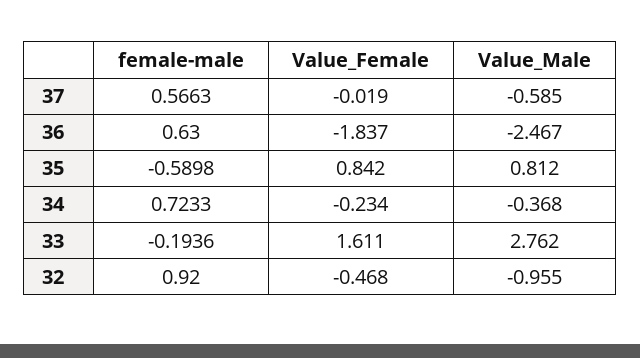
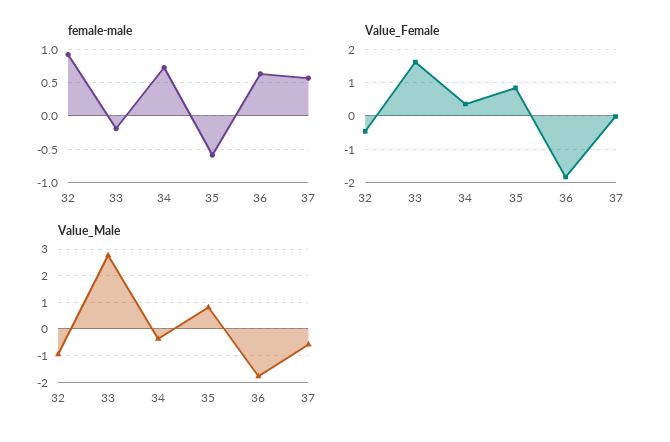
  {
    "female-male": {
      "37": 0.5663,
      "36": 0.63,
      "35": -0.5898,
      "34": 0.7233,
      "33": -0.1936,
      "32": 0.92
    },
    "Value_Female": {
      "37": -0.019,
      "36": -1.837,
      "35": 0.842,
-     "34": -0.234,
+     "34": 0.4,
      "33": 1.611,
      "32": -0.468
    },
    "Value_Male": {
      "37": -0.585,
-     "36": -2.467,
+     "36": -1.75,
      "35": 0.812,
      "34": -0.368,
      "33": 2.762,
      "32": -0.955
    }
  }

